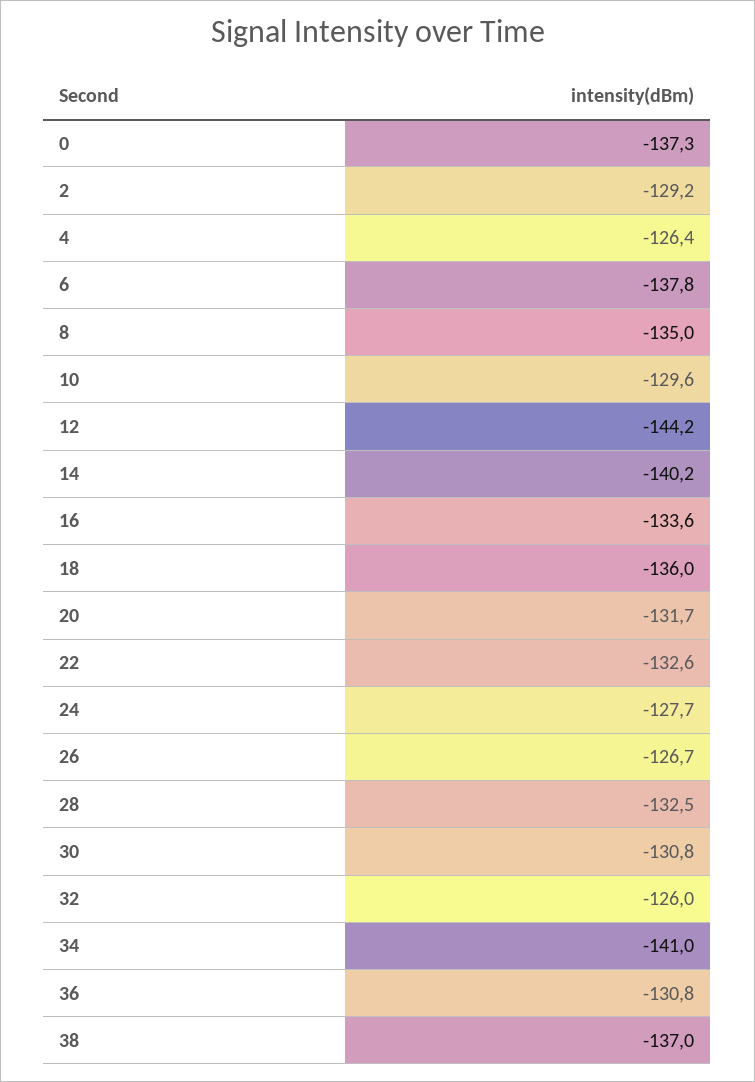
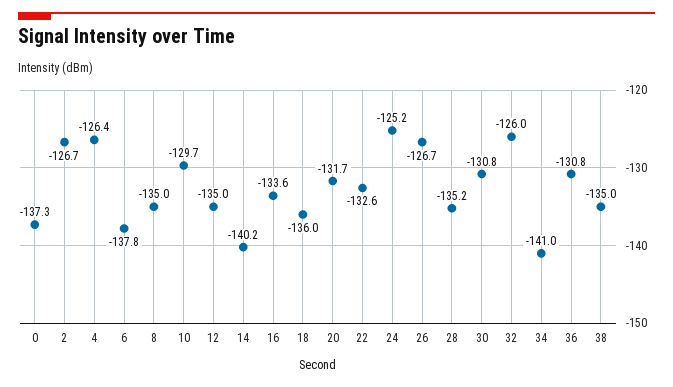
  {
    "0": -137.3,
-   "2": -129.2,
+   "2": -126.7,
    "4": -126.4,
    "6": -137.8,
    "8": -135,
-   "10": -129.6,
+   "10": -129.7,
-   "12": -144.2,
+   "12": -135,
    "14": -140.2,
    "16": -133.6,
    "18": -136,
    "20": -131.7,
    "22": -132.6,
-   "24": -127.7,
+   "24": -125.2,
    "26": -126.7,
-   "28": -132.5,
+   "28": -135.2,
    "30": -130.8,
    "32": -126,
    "34": -141,
    "36": -130.8,
-   "38": -137
+   "38": -135
  }

